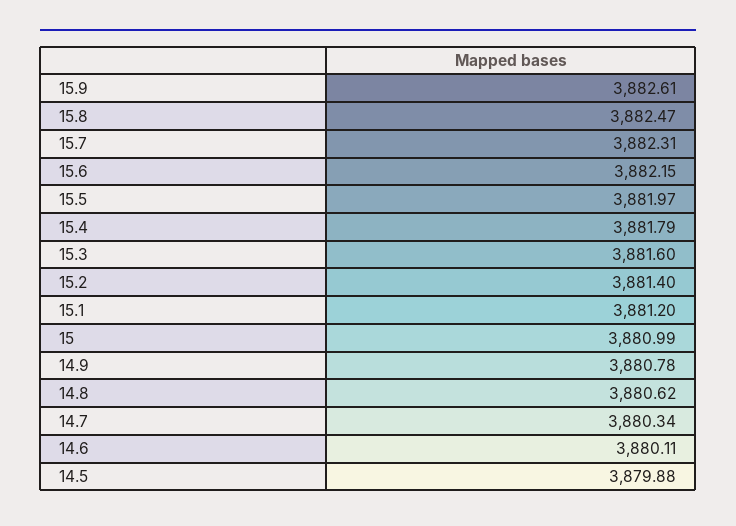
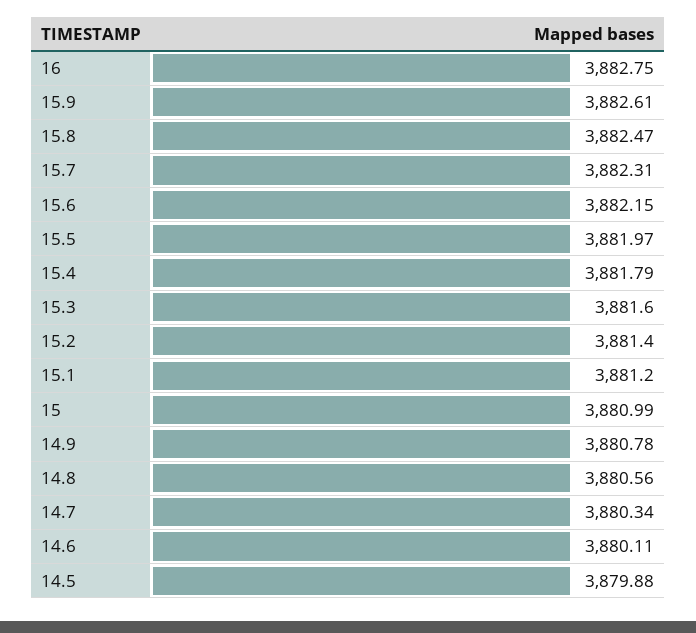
  {
    "15.9": 3882.61,
    "15.8": 3882.47,
    "15.7": 3882.31,
    "15.6": 3882.15,
    "15.5": 3881.97,
    "15.4": 3881.79,
    "15.3": 3881.6,
    "15.2": 3881.4,
    "15.1": 3881.2,
    "15": 3880.99,
    "14.9": 3880.78,
-   "14.8": 3880.62,
+   "14.8": 3880.56,
    "14.7": 3880.34,
    "14.6": 3880.11,
-   "14.5": 3879.88
+   "14.5": 3879.88,
+   "16": 3882.75
  }

